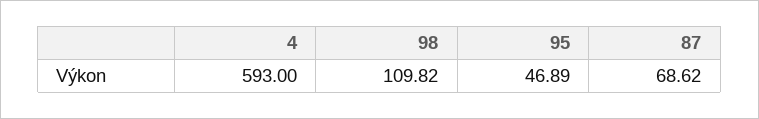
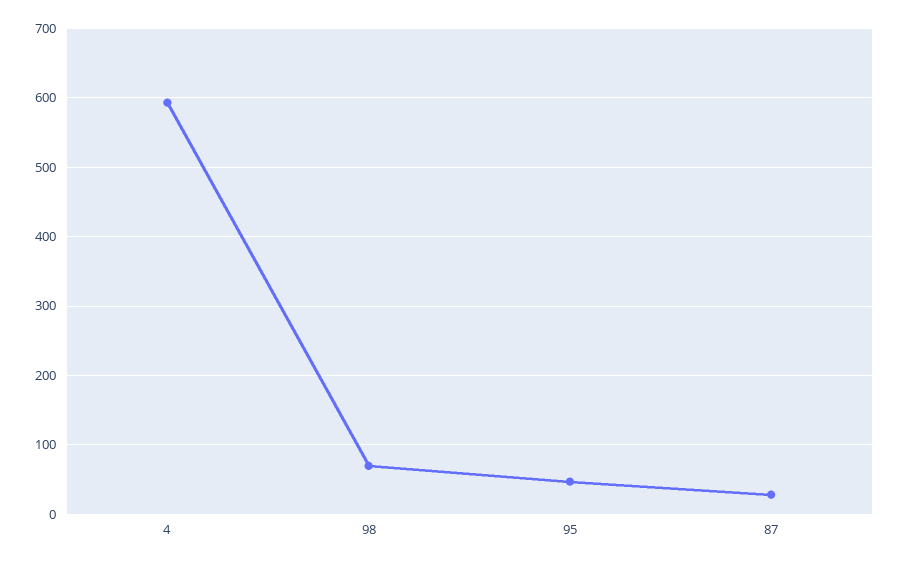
  {
    "4": 593,
-   "98": 109.82,
+   "98": 70,
    "95": 46.89,
-   "87": 68.62
+   "87": 30
  }

